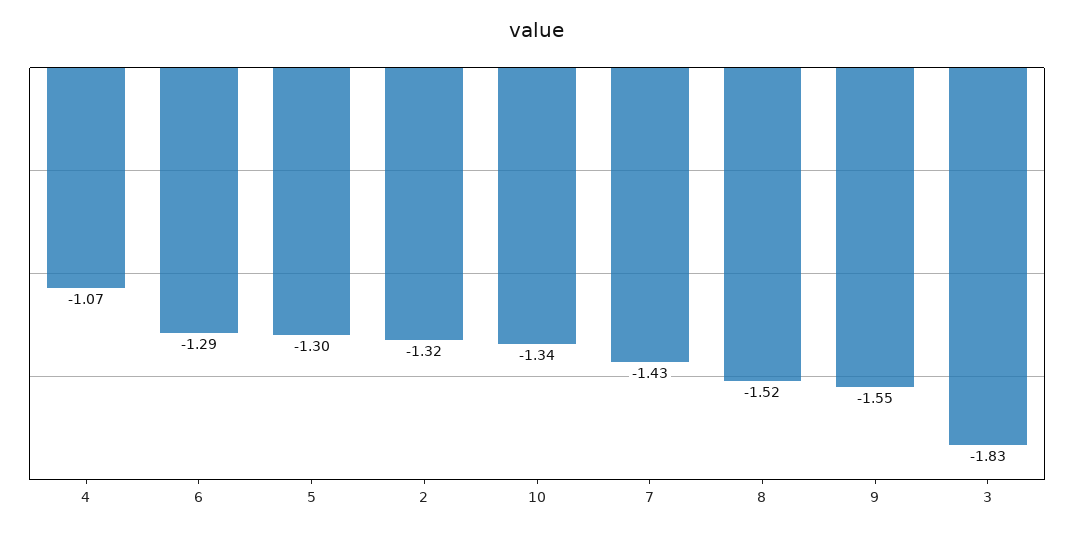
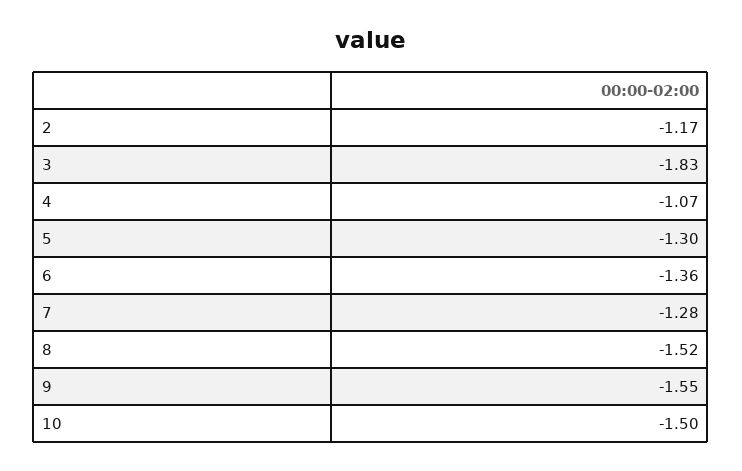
  {
    "4": -1.07,
-   "6": -1.29,
+   "6": -1.36,
    "5": -1.3,
-   "2": -1.32,
+   "2": -1.17,
-   "10": -1.34,
+   "10": -1.5,
-   "7": -1.43,
+   "7": -1.28,
    "8": -1.52,
    "9": -1.55,
    "3": -1.83
  }

